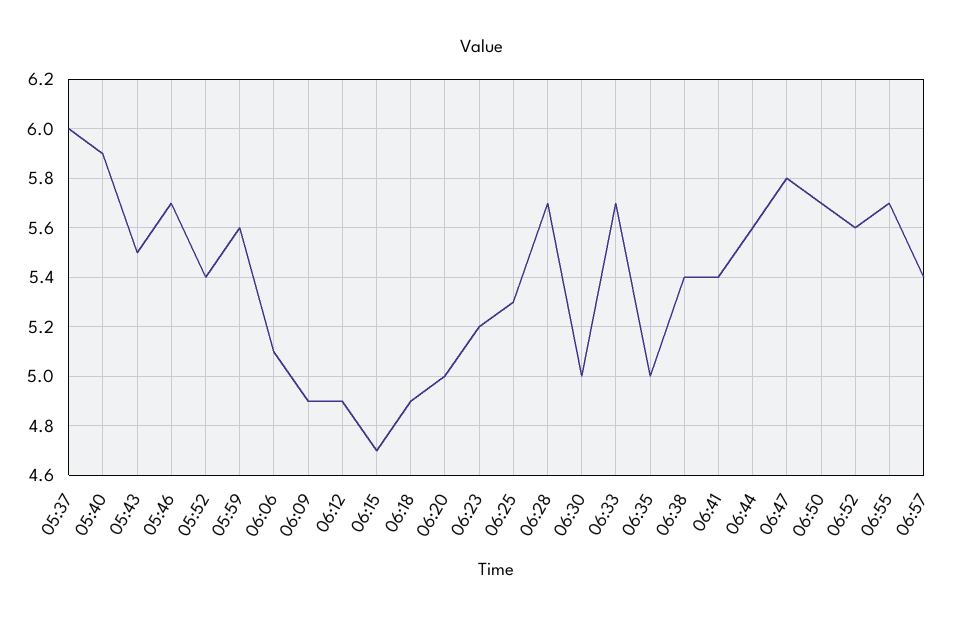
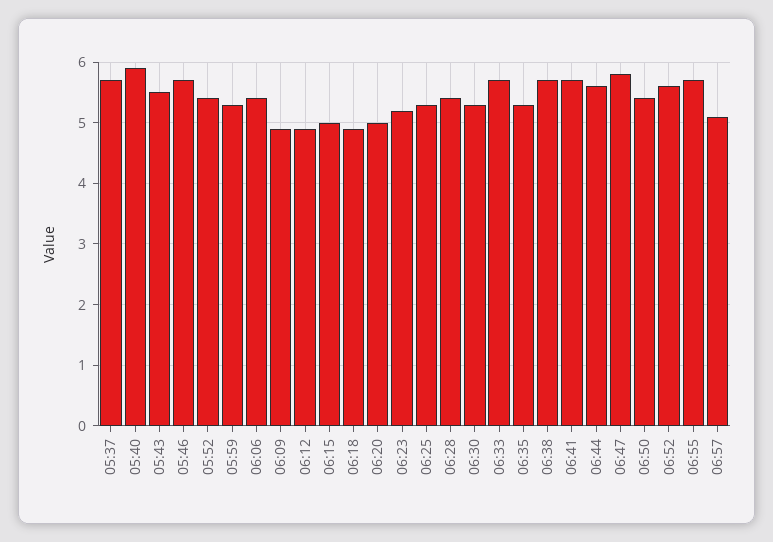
  {
-   "05:37": 6,
+   "05:37": 5.7,
    "05:40": 5.9,
    "05:43": 5.5,
    "05:46": 5.7,
    "05:52": 5.4,
-   "05:59": 5.6,
+   "05:59": 5.3,
-   "06:06": 5.1,
+   "06:06": 5.4,
    "06:09": 4.9,
    "06:12": 4.9,
-   "06:15": 4.7,
+   "06:15": 5,
    "06:18": 4.9,
    "06:20": 5,
    "06:23": 5.2,
    "06:25": 5.3,
-   "06:28": 5.7,
+   "06:28": 5.4,
-   "06:30": 5,
+   "06:30": 5.3,
    "06:33": 5.7,
-   "06:35": 5,
+   "06:35": 5.3,
-   "06:38": 5.4,
+   "06:38": 5.7,
-   "06:41": 5.4,
+   "06:41": 5.7,
    "06:44": 5.6,
    "06:47": 5.8,
-   "06:50": 5.7,
+   "06:50": 5.4,
    "06:52": 5.6,
    "06:55": 5.7,
-   "06:57": 5.4
+   "06:57": 5.1
  }

